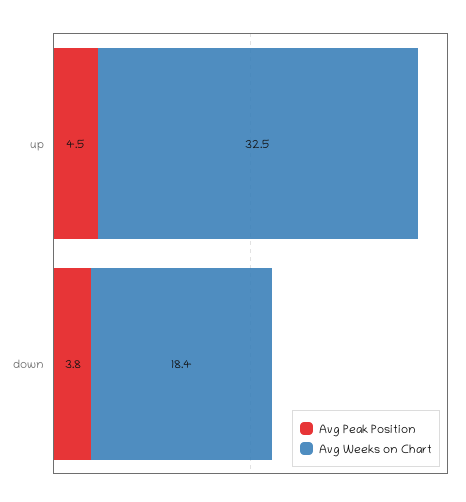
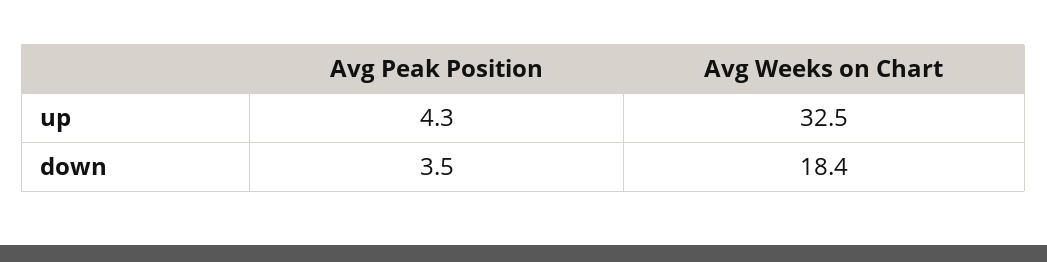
  {
    "Avg Peak Position": {
-     "up": 4.5,
+     "up": 4.3,
-     "down": 3.8
+     "down": 3.5
    },
    "Avg Weeks on Chart": {
      "up": 32.5,
      "down": 18.4
    }
  }

